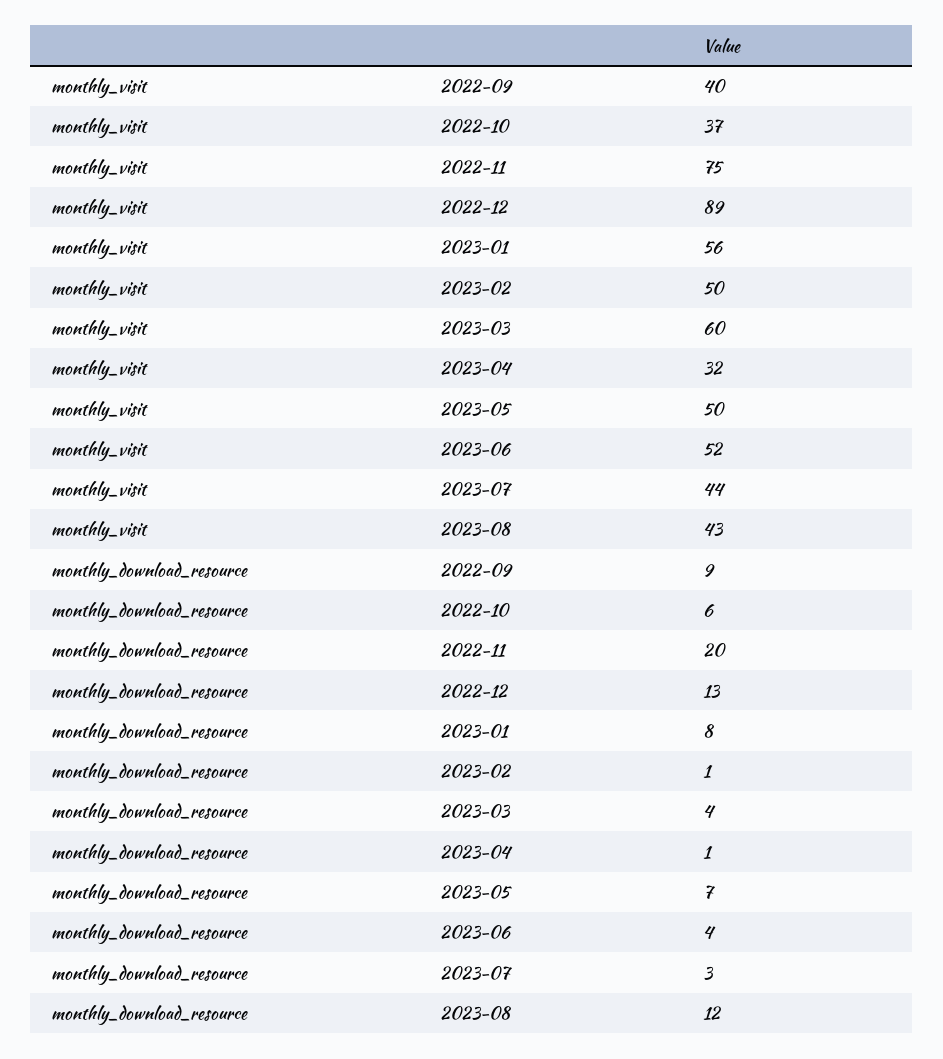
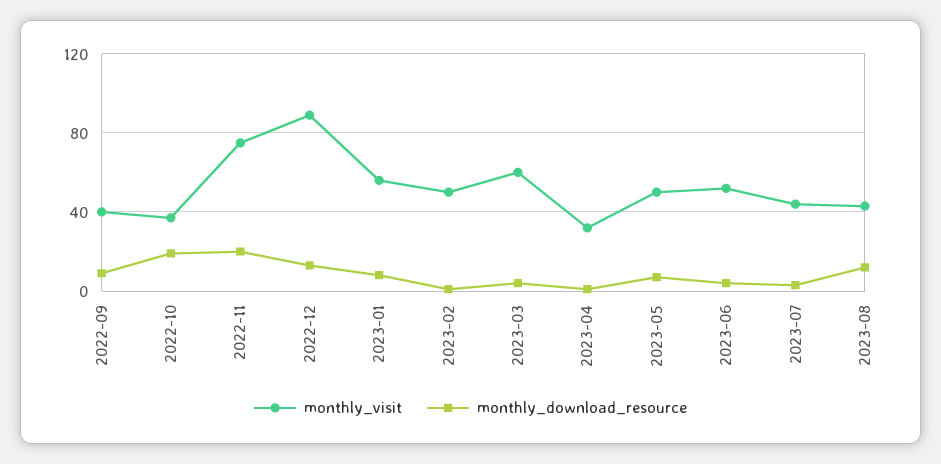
  {
    "monthly_visit": {
      "2022-09": 40,
      "2022-10": 37,
      "2022-11": 75,
      "2022-12": 89,
      "2023-01": 56,
      "2023-02": 50,
      "2023-03": 60,
      "2023-04": 32,
      "2023-05": 50,
      "2023-06": 52,
      "2023-07": 44,
      "2023-08": 43
    },
    "monthly_download_resource": {
      "2022-09": 9,
-     "2022-10": 6,
+     "2022-10": 20,
      "2022-11": 20,
      "2022-12": 13,
      "2023-01": 8,
      "2023-02": 1,
      "2023-03": 4,
      "2023-04": 1,
      "2023-05": 7,
      "2023-06": 4,
      "2023-07": 3,
      "2023-08": 12
    }
  }

